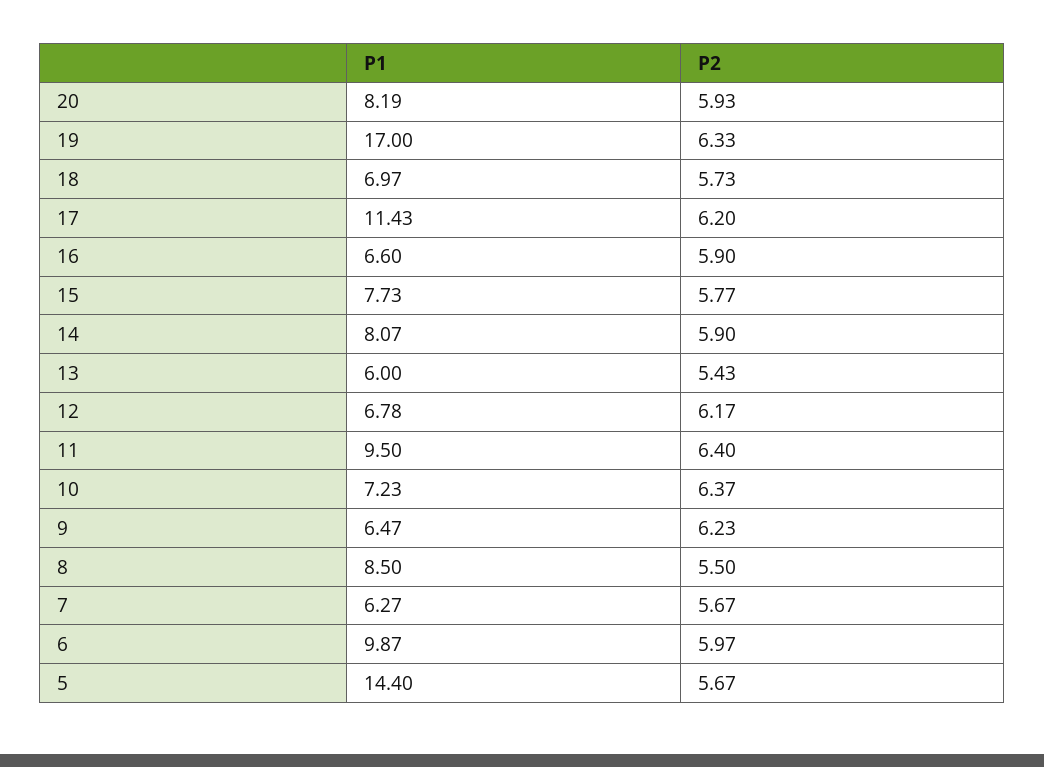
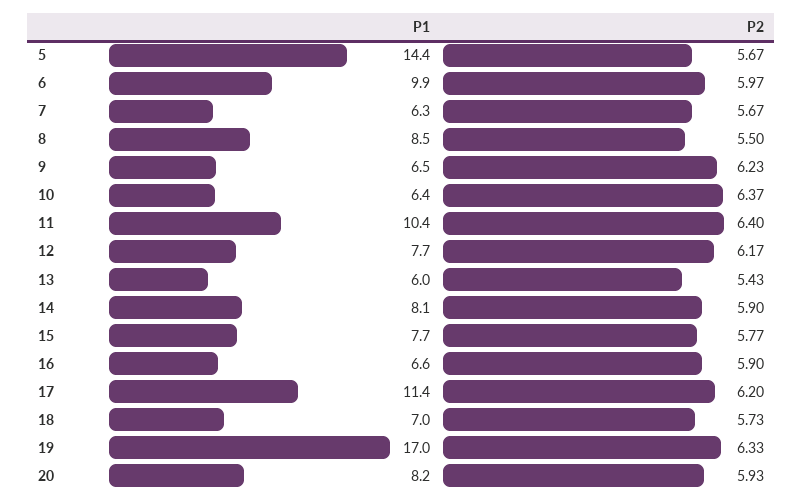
  {
    "P1": {
      "20": 8.19,
      "19": 17,
      "18": 6.97,
      "17": 11.43,
      "16": 6.6,
      "15": 7.73,
      "14": 8.07,
      "13": 6,
-     "12": 6.78,
+     "12": 7.7,
-     "11": 9.5,
+     "11": 10.4,
-     "10": 7.23,
+     "10": 6.4,
      "9": 6.47,
      "8": 8.5,
      "7": 6.27,
      "6": 9.87,
      "5": 14.4
    },
    "P2": {
      "20": 5.93,
      "19": 6.33,
      "18": 5.73,
      "17": 6.2,
      "16": 5.9,
      "15": 5.77,
      "14": 5.9,
      "13": 5.43,
      "12": 6.17,
      "11": 6.4,
      "10": 6.37,
      "9": 6.23,
      "8": 5.5,
      "7": 5.67,
      "6": 5.97,
      "5": 5.67
    }
  }

